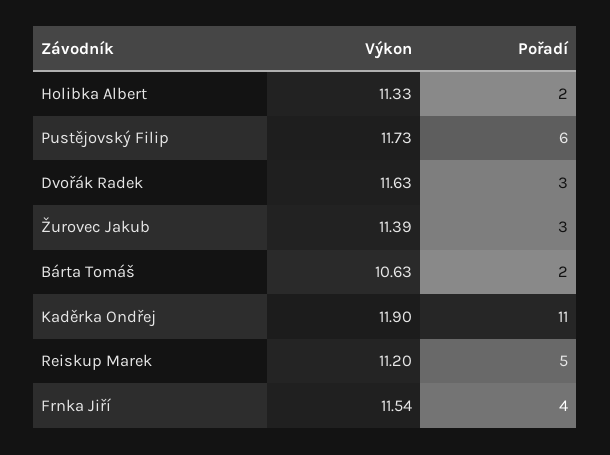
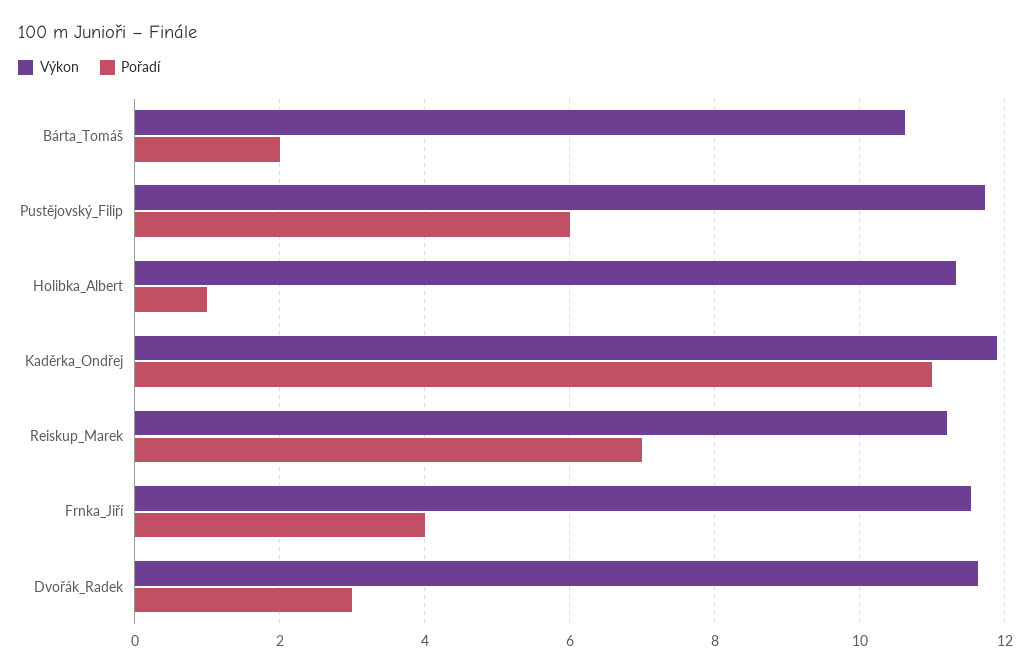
  {
    "Výkon": {
      "Holibka Albert": 11.33,
      "Pustějovský Filip": 11.73,
      "Dvořák Radek": 11.63,
-     "Žurovec Jakub": 11.39,
      "Bárta Tomáš": 10.63,
      "Kaděrka Ondřej": 11.9,
      "Reiskup Marek": 11.2,
      "Frnka Jiří": 11.54
    },
    "Pořadí": {
-     "Holibka Albert": 2,
+     "Holibka Albert": 1,
      "Pustějovský Filip": 6,
      "Dvořák Radek": 3,
-     "Žurovec Jakub": 3,
      "Bárta Tomáš": 2,
      "Kaděrka Ondřej": 11,
-     "Reiskup Marek": 5,
+     "Reiskup Marek": 7,
      "Frnka Jiří": 4
    }
  }

